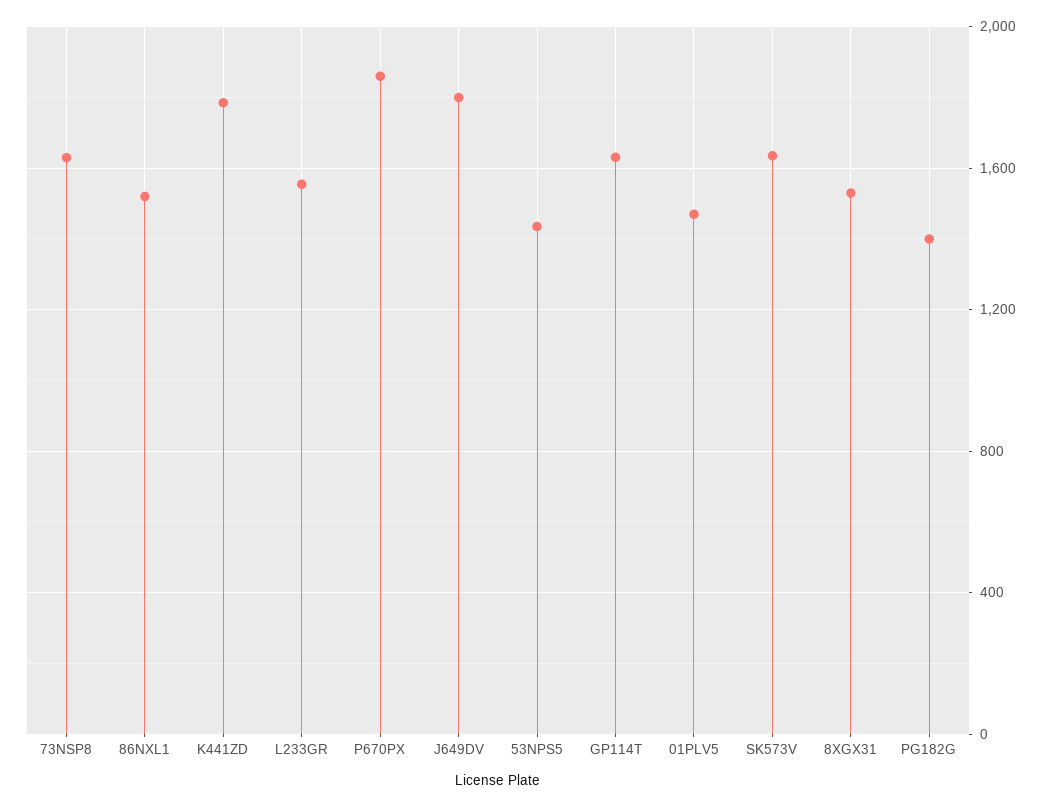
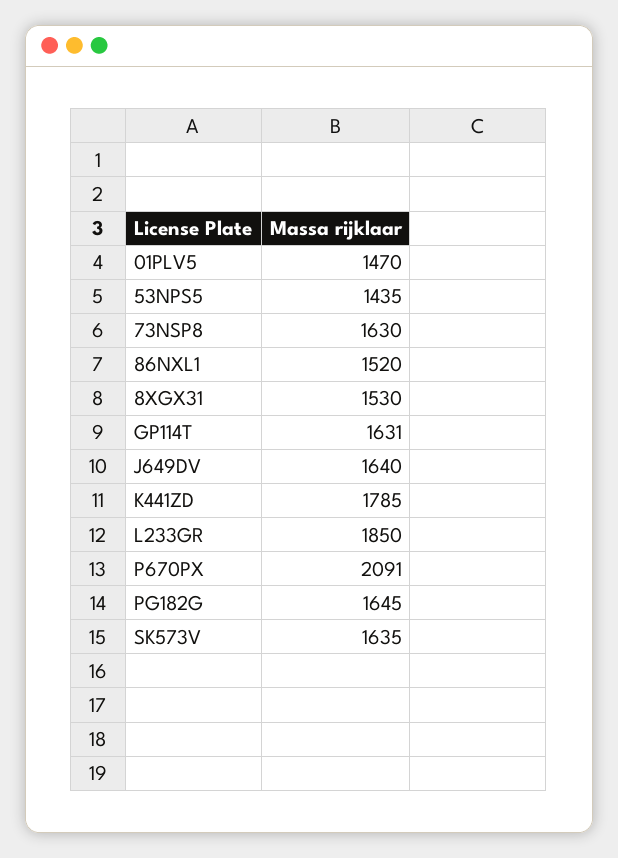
  {
    "73NSP8": 1630,
    "86NXL1": 1520,
    "K441ZD": 1785,
-   "L233GR": 1550,
+   "L233GR": 1850,
-   "P670PX": 1850,
+   "P670PX": 2091,
-   "J649DV": 1800,
+   "J649DV": 1640,
    "53NPS5": 1435,
    "GP114T": 1631,
    "01PLV5": 1470,
    "SK573V": 1635,
    "8XGX31": 1530,
-   "PG182G": 1400
+   "PG182G": 1645
  }

